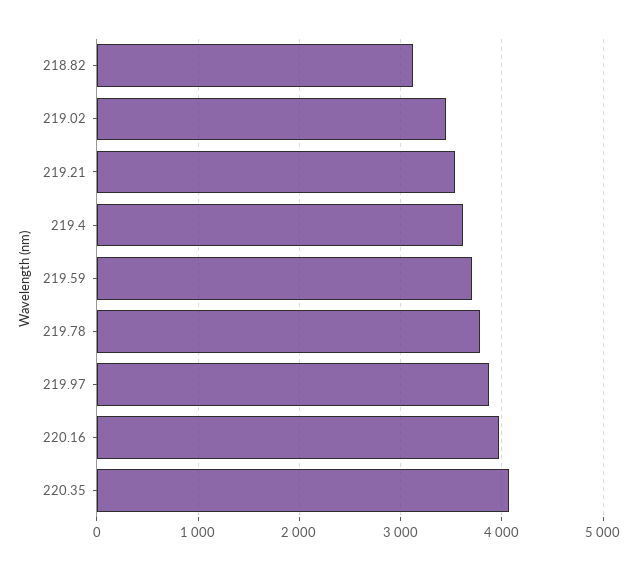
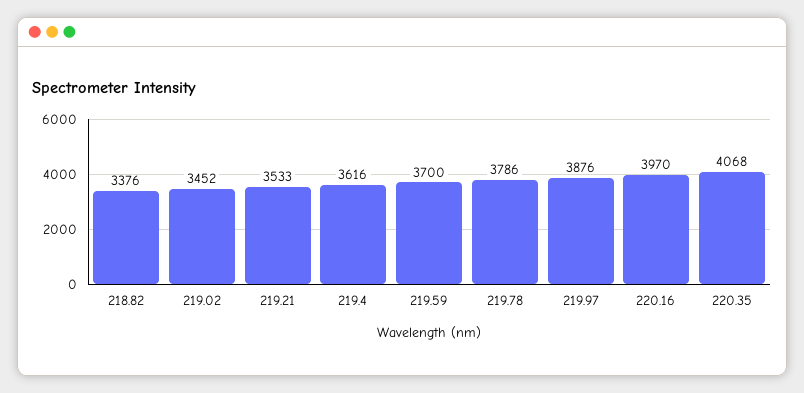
  {
-   "218.82": 3100,
+   "218.82": 3376,
    "219.02": 3452,
    "219.21": 3533,
    "219.4": 3616,
    "219.59": 3700,
    "219.78": 3786,
    "219.97": 3876,
    "220.16": 3970,
    "220.35": 4068
  }

